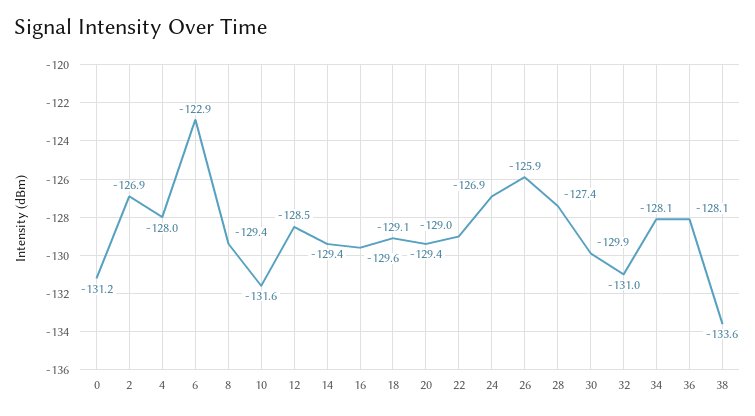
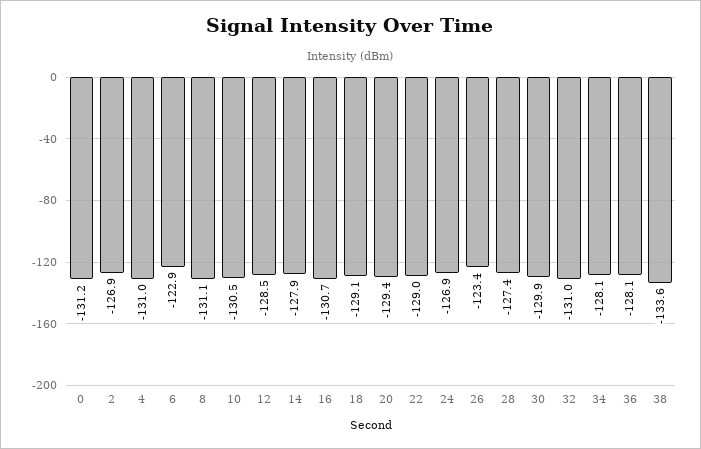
  {
    "0": -131.2,
    "2": -126.9,
-   "4": -128,
+   "4": -131,
    "6": -122.9,
-   "8": -129.4,
+   "8": -131.1,
-   "10": -131.6,
+   "10": -130.5,
    "12": -128.5,
-   "14": -129.4,
+   "14": -127.9,
-   "16": -129.6,
+   "16": -130.7,
    "18": -129.1,
    "20": -129.4,
    "22": -129,
    "24": -126.9,
-   "26": -125.9,
+   "26": -123.4,
    "28": -127.4,
    "30": -129.9,
    "32": -131,
    "34": -128.1,
    "36": -128.1,
    "38": -133.6
  }

